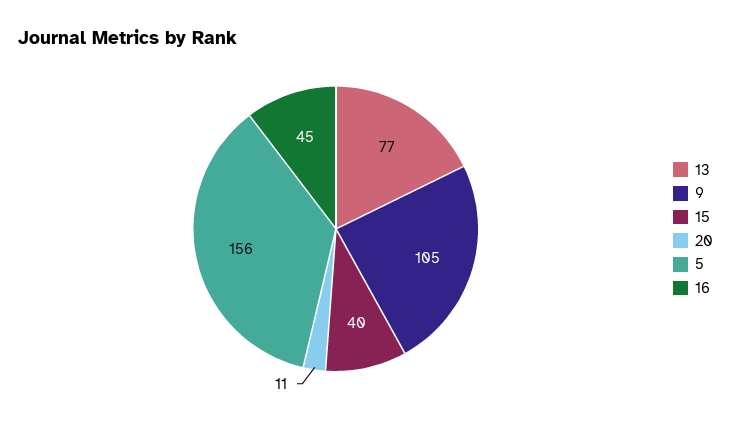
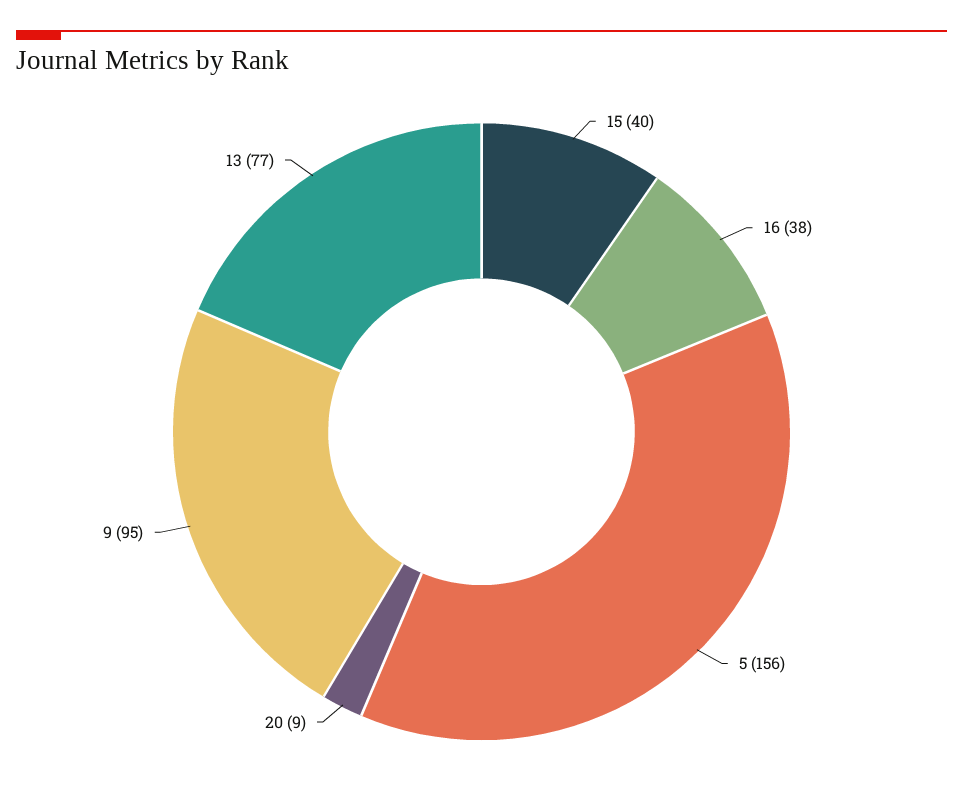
  {
    "13": 77,
-   "9": 105,
+   "9": 95,
    "15": 40,
-   "20": 11,
+   "20": 9,
    "5": 156,
-   "16": 45
+   "16": 38
  }

